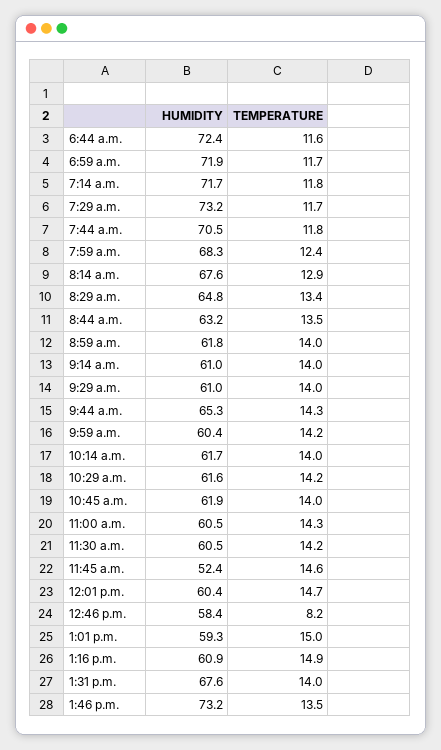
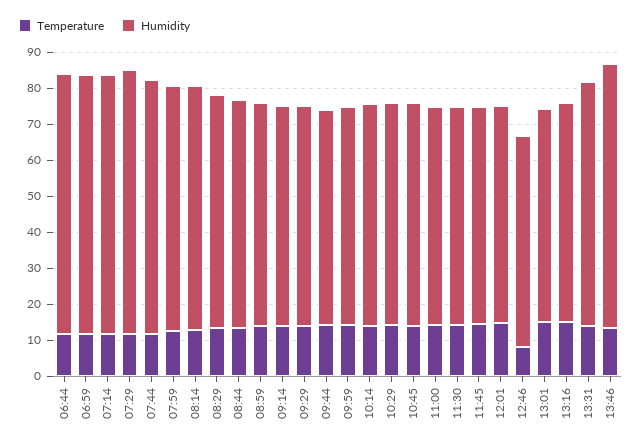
  {
    "HUMIDITY": {
      "6:44 a.m.": 72.4,
      "6:59 a.m.": 71.9,
      "7:14 a.m.": 71.7,
      "7:29 a.m.": 73.2,
      "7:44 a.m.": 70.5,
      "7:59 a.m.": 68.3,
      "8:14 a.m.": 67.6,
      "8:29 a.m.": 64.8,
      "8:44 a.m.": 63.2,
      "8:59 a.m.": 61.8,
      "9:14 a.m.": 61,
      "9:29 a.m.": 61,
-     "9:44 a.m.": 65.3,
+     "9:44 a.m.": 60,
      "9:59 a.m.": 60.4,
      "10:14 a.m.": 61.7,
      "10:29 a.m.": 61.6,
      "10:45 a.m.": 61.9,
      "11:00 a.m.": 60.5,
      "11:30 a.m.": 60.5,
-     "11:45 a.m.": 52.4,
+     "11:45 a.m.": 60,
      "12:01 p.m.": 60.4,
      "12:46 p.m.": 58.4,
      "1:01 p.m.": 59.3,
      "1:16 p.m.": 60.9,
      "1:31 p.m.": 67.6,
      "1:46 p.m.": 73.2
    },
    "TEMPERATURE": {
      "6:44 a.m.": 11.6,
      "6:59 a.m.": 11.7,
      "7:14 a.m.": 11.8,
      "7:29 a.m.": 11.7,
      "7:44 a.m.": 11.8,
      "7:59 a.m.": 12.4,
      "8:14 a.m.": 12.9,
      "8:29 a.m.": 13.4,
      "8:44 a.m.": 13.5,
      "8:59 a.m.": 14,
      "9:14 a.m.": 14,
      "9:29 a.m.": 14,
      "9:44 a.m.": 14.3,
      "9:59 a.m.": 14.2,
      "10:14 a.m.": 14,
      "10:29 a.m.": 14.2,
      "10:45 a.m.": 14,
      "11:00 a.m.": 14.3,
      "11:30 a.m.": 14.2,
      "11:45 a.m.": 14.6,
      "12:01 p.m.": 14.7,
      "12:46 p.m.": 8.2,
      "1:01 p.m.": 15,
      "1:16 p.m.": 14.9,
      "1:31 p.m.": 14,
      "1:46 p.m.": 13.5
    }
  }

